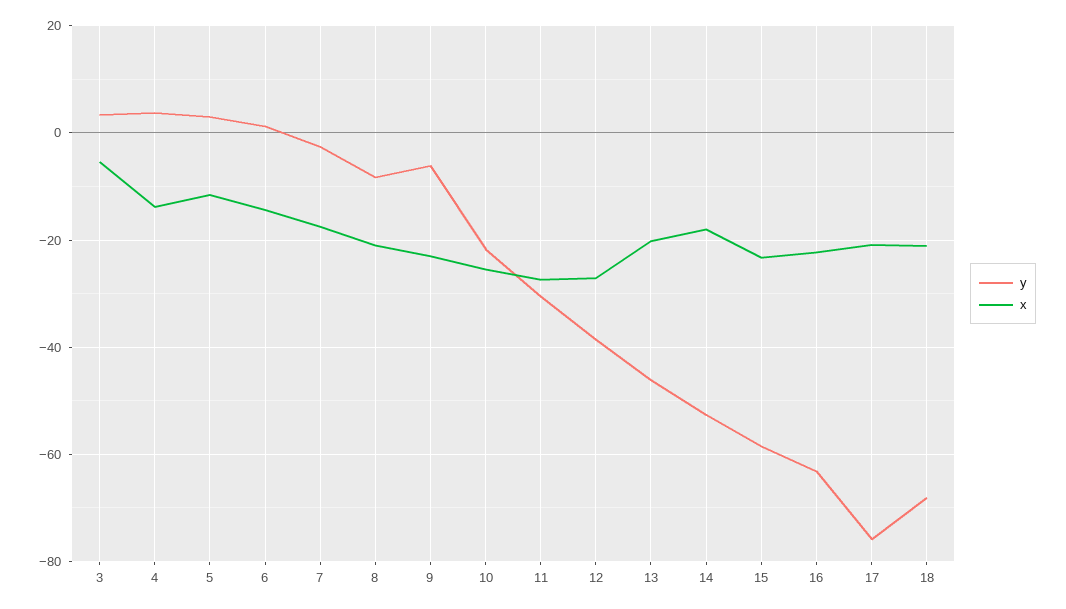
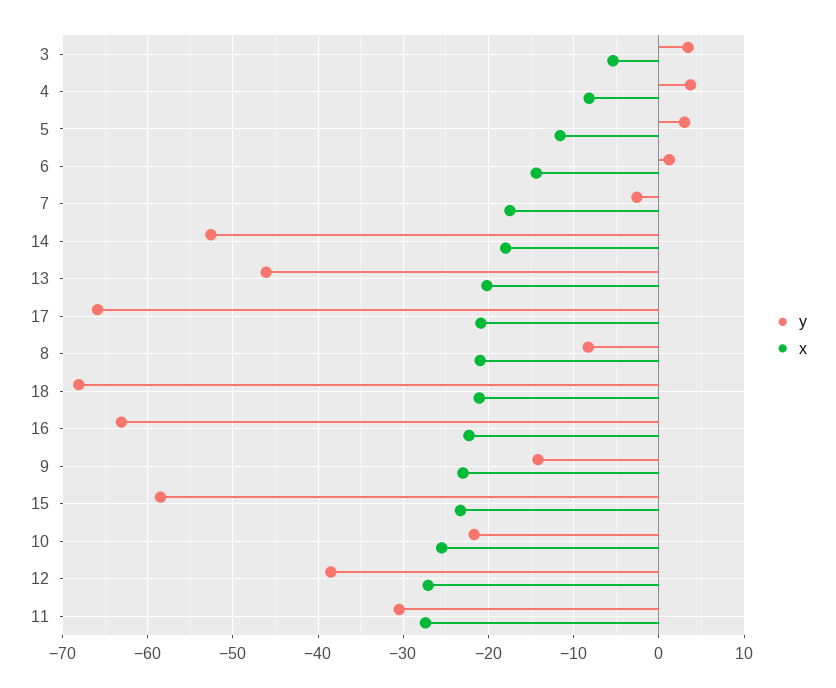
  {
    "y": {
      "3": 3,
      "4": 4,
      "5": 3,
      "6": 1,
      "7": -3,
      "8": -8,
-     "9": -6,
+     "9": -14,
      "10": -22,
      "11": -31,
      "12": -39,
      "13": -46,
      "14": -53,
      "15": -59,
      "16": -63,
-     "17": -76,
+     "17": -66,
      "18": -68
    },
    "x": {
      "3": -5,
-     "4": -14,
+     "4": -8,
      "5": -12,
      "6": -14,
      "7": -18,
      "8": -21,
      "9": -23,
      "10": -26,
      "11": -27,
      "12": -27,
      "13": -20,
      "14": -18,
      "15": -23,
      "16": -22,
      "17": -21,
      "18": -21
    }
  }

